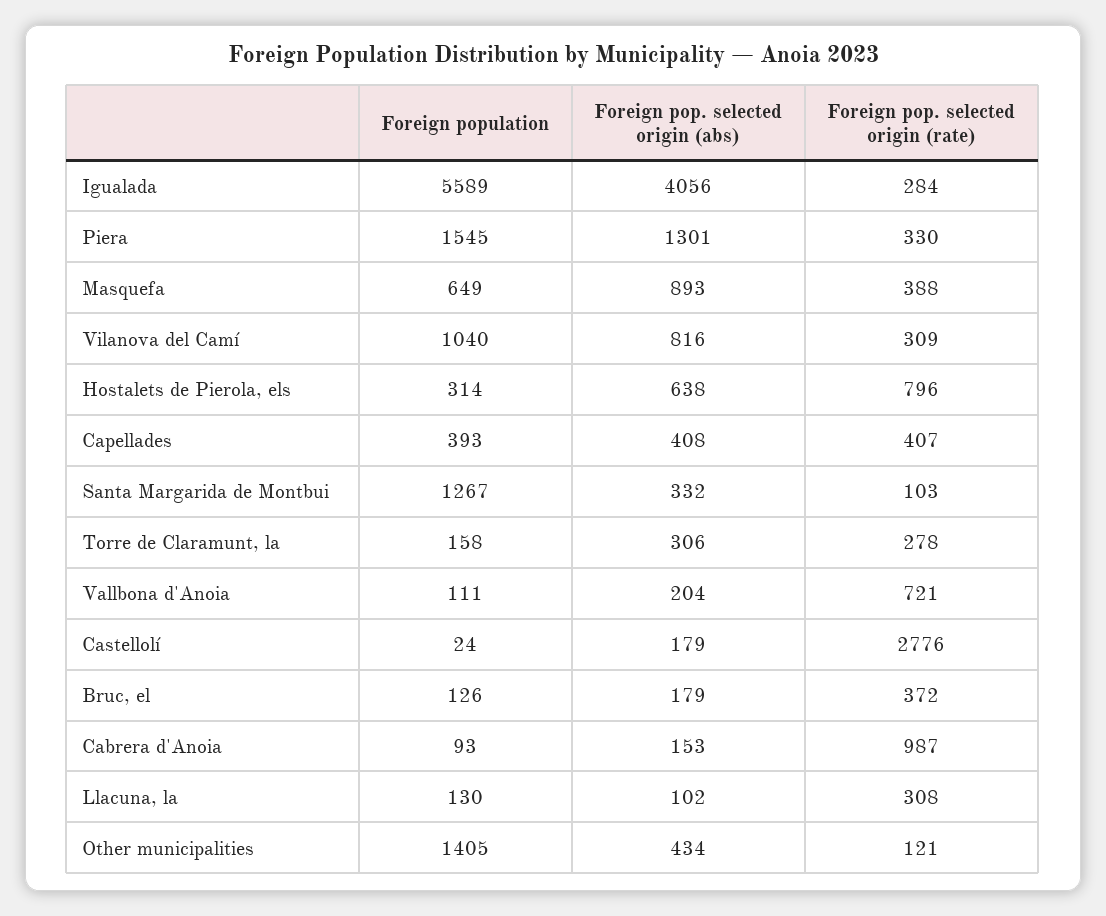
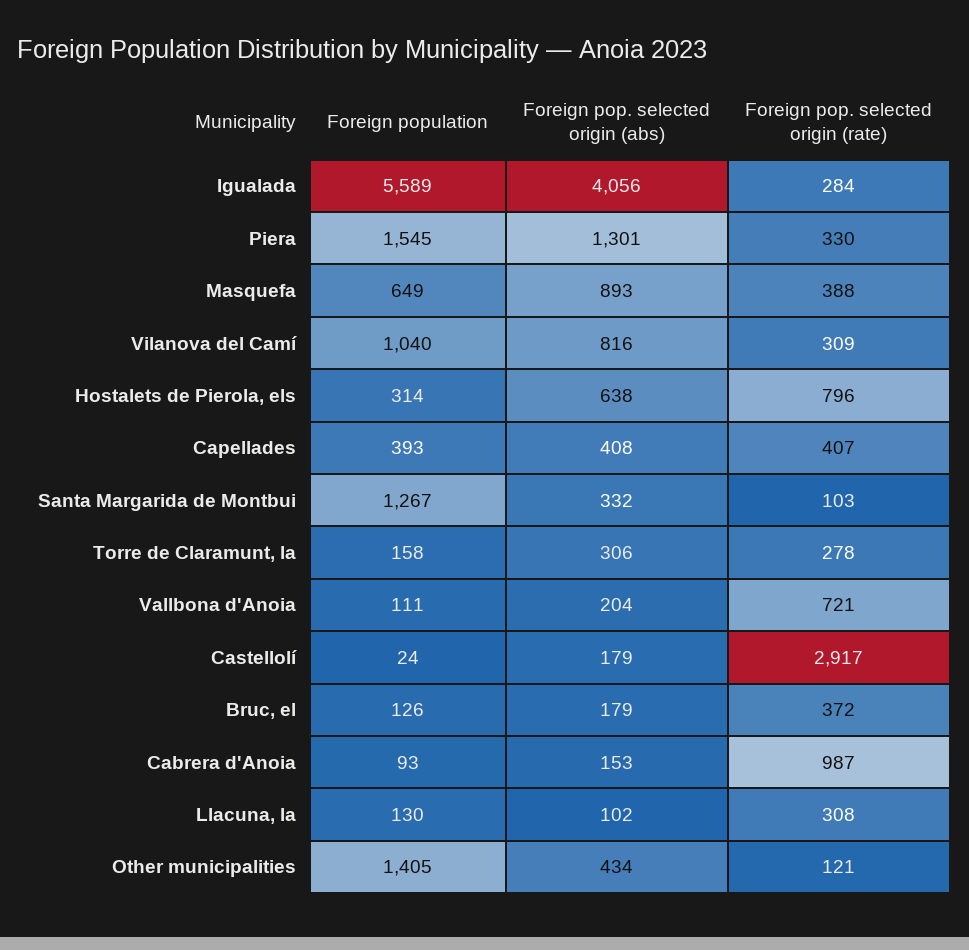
  {
    "Foreign population": {
      "Igualada": 5589,
      "Piera": 1545,
      "Masquefa": 649,
      "Vilanova del Camí": 1040,
      "Hostalets de Pierola, els": 314,
      "Capellades": 393,
      "Santa Margarida de Montbui": 1267,
      "Torre de Claramunt, la": 158,
      "Vallbona d'Anoia": 111,
      "Castellolí": 24,
      "Bruc, el": 126,
      "Cabrera d'Anoia": 93,
      "Llacuna, la": 130,
      "Other municipalities": 1405
    },
    "Foreign pop. selected origin (abs)": {
      "Igualada": 4056,
      "Piera": 1301,
      "Masquefa": 893,
      "Vilanova del Camí": 816,
      "Hostalets de Pierola, els": 638,
      "Capellades": 408,
      "Santa Margarida de Montbui": 332,
      "Torre de Claramunt, la": 306,
      "Vallbona d'Anoia": 204,
      "Castellolí": 179,
      "Bruc, el": 179,
      "Cabrera d'Anoia": 153,
      "Llacuna, la": 102,
      "Other municipalities": 434
    },
    "Foreign pop. selected origin (rate)": {
      "Igualada": 284,
      "Piera": 330,
      "Masquefa": 388,
      "Vilanova del Camí": 309,
      "Hostalets de Pierola, els": 796,
      "Capellades": 407,
      "Santa Margarida de Montbui": 103,
      "Torre de Claramunt, la": 278,
      "Vallbona d'Anoia": 721,
-     "Castellolí": 2776,
+     "Castellolí": 2917,
      "Bruc, el": 372,
      "Cabrera d'Anoia": 987,
      "Llacuna, la": 308,
      "Other municipalities": 121
    }
  }

